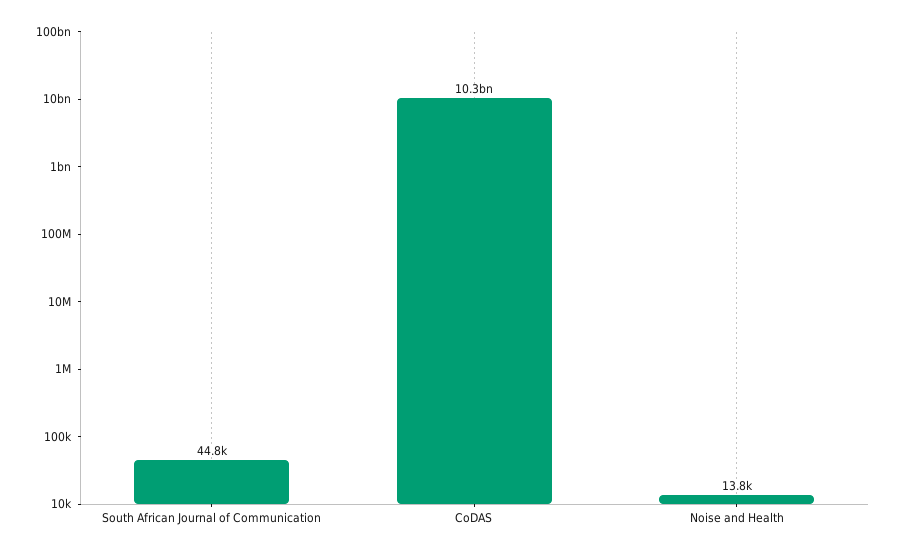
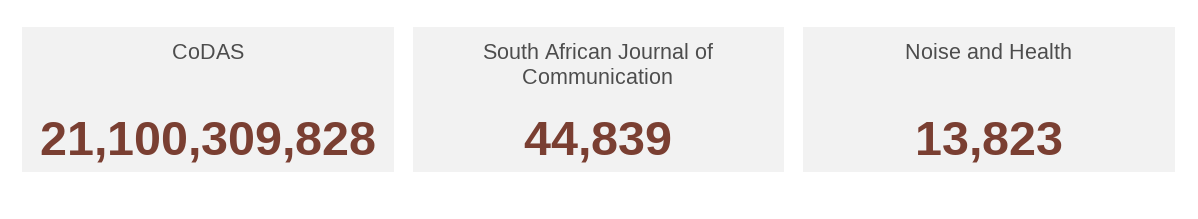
  {
    "South African Journal of Communication": 44839,
-   "CoDAS": 10300000000,
+   "CoDAS": 21100309828,
    "Noise and Health": 13823
  }

